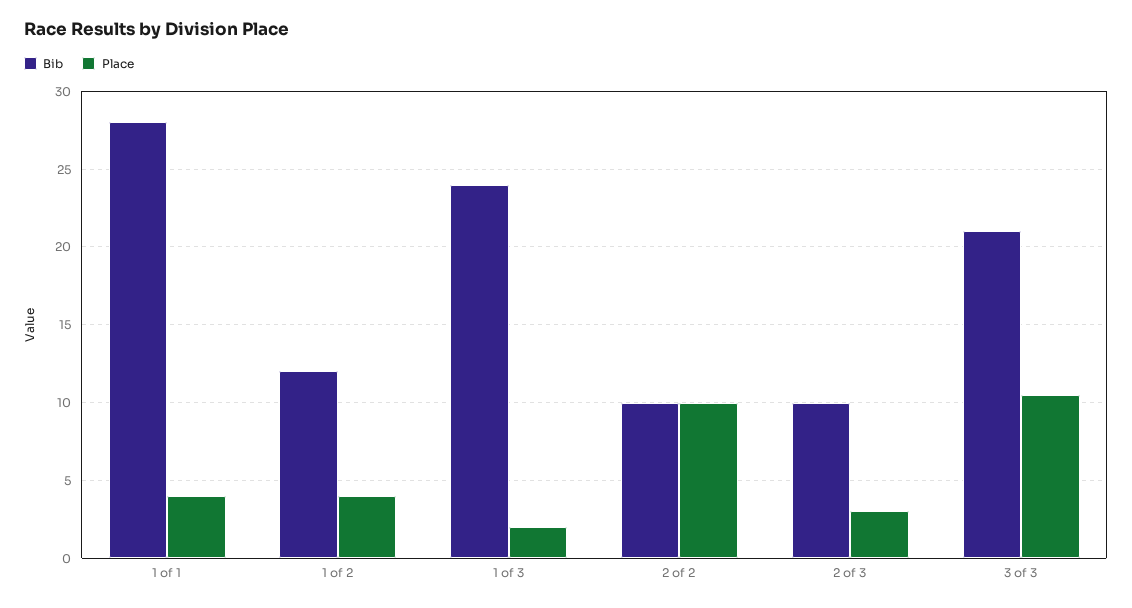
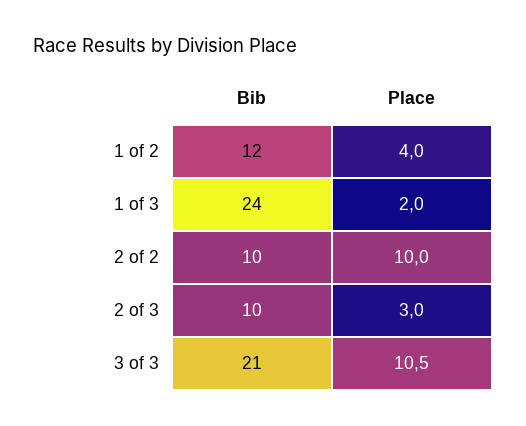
  {
    "Bib": {
-     "1 of 1": 28,
      "1 of 2": 12,
      "1 of 3": 24,
      "2 of 2": 10,
      "2 of 3": 10,
      "3 of 3": 21
    },
    "Place": {
-     "1 of 1": 4,
      "1 of 2": 4,
      "1 of 3": 2,
      "2 of 2": 10,
      "2 of 3": 3,
      "3 of 3": 10.5
    }
  }

